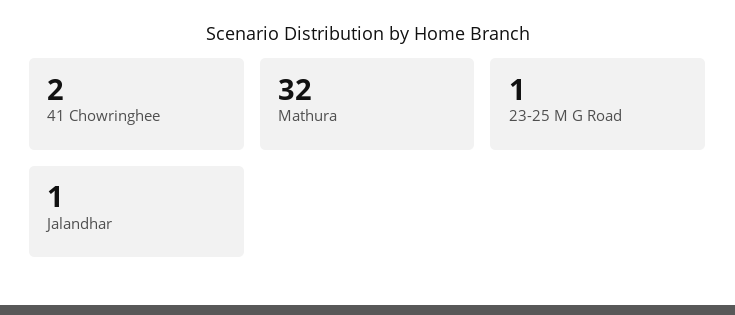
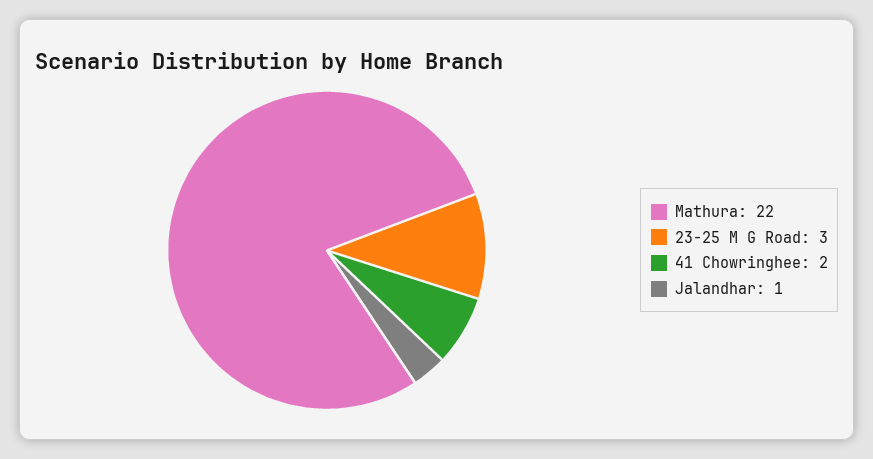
  {
    "41 Chowringhee": 2,
-   "Mathura": 32,
+   "Mathura": 22,
-   "23-25 M G Road": 1,
+   "23-25 M G Road": 3,
    "Jalandhar": 1
  }

